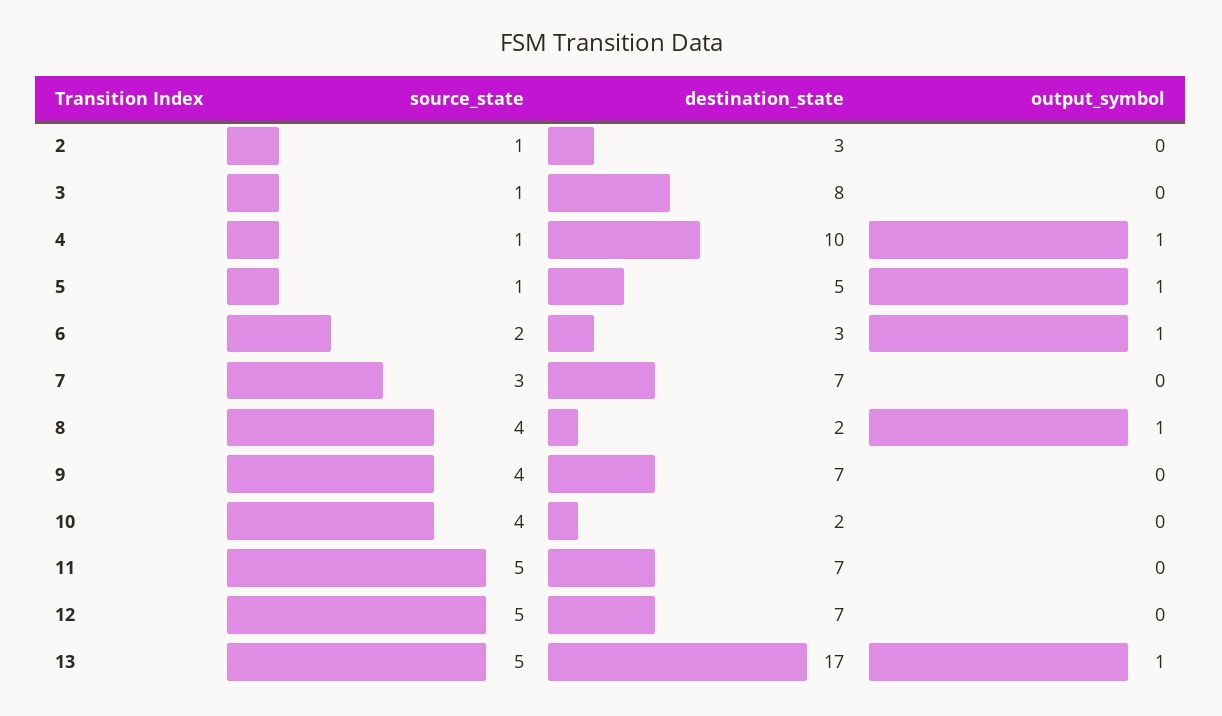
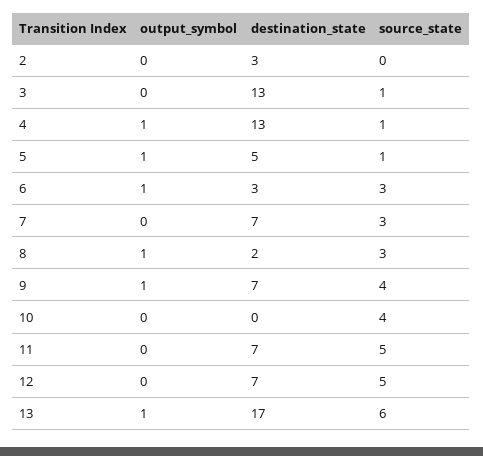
  {
    "source_state": {
-     "2": 1,
+     "2": 0,
      "3": 1,
      "4": 1,
      "5": 1,
-     "6": 2,
+     "6": 3,
      "7": 3,
-     "8": 4,
+     "8": 3,
      "9": 4,
      "10": 4,
      "11": 5,
      "12": 5,
-     "13": 5
+     "13": 6
    },
    "destination_state": {
      "2": 3,
-     "3": 8,
+     "3": 13,
-     "4": 10,
+     "4": 13,
      "5": 5,
      "6": 3,
      "7": 7,
      "8": 2,
      "9": 7,
-     "10": 2,
+     "10": 0,
      "11": 7,
      "12": 7,
      "13": 17
    },
    "output_symbol": {
      "2": 0,
      "3": 0,
      "4": 1,
      "5": 1,
      "6": 1,
      "7": 0,
      "8": 1,
-     "9": 0,
+     "9": 1,
      "10": 0,
      "11": 0,
      "12": 0,
      "13": 1
    }
  }

